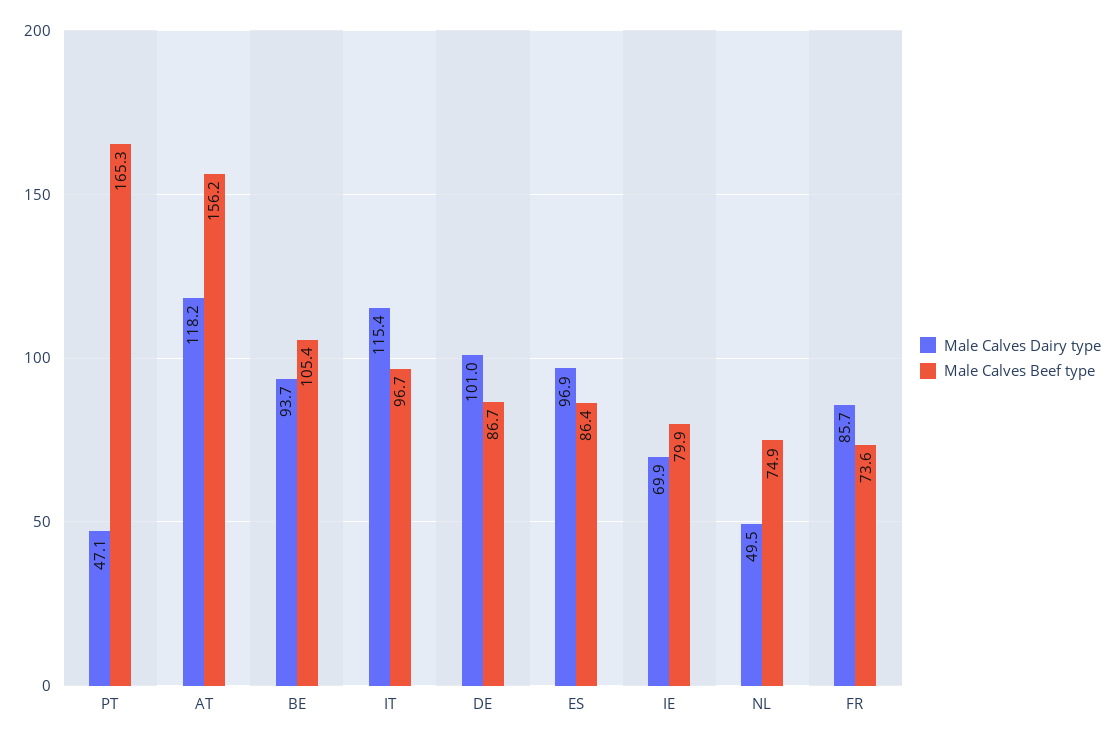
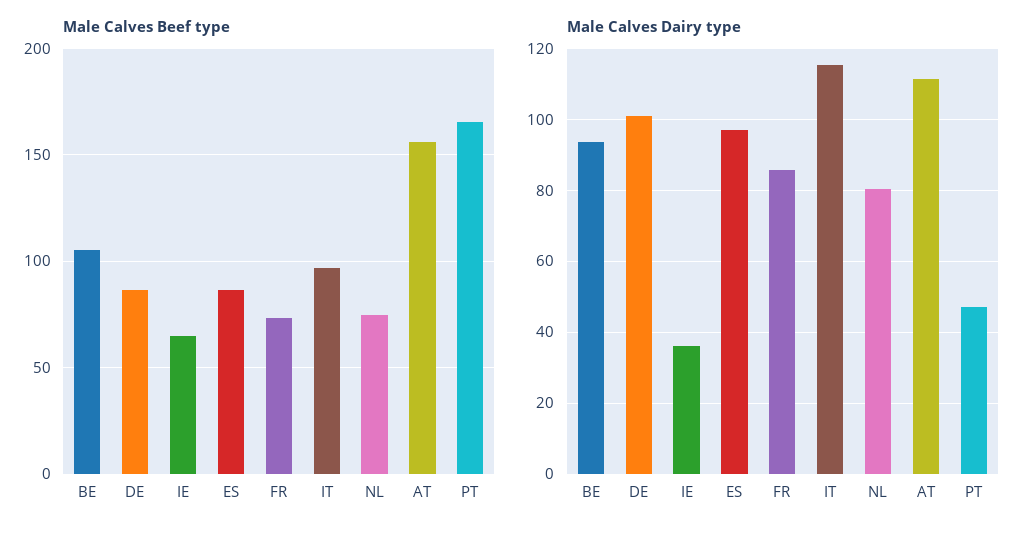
  {
    "Male Calves Dairy type": {
      "PT": 47.1,
-     "AT": 118.2,
+     "AT": 112,
      "BE": 93.7,
      "IT": 115.4,
      "DE": 101,
      "ES": 96.9,
-     "IE": 69.9,
+     "IE": 36,
-     "NL": 49.5,
+     "NL": 80,
      "FR": 85.7
    },
    "Male Calves Beef type": {
      "PT": 165.3,
      "AT": 156.2,
      "BE": 105.4,
      "IT": 96.7,
      "DE": 86.7,
      "ES": 86.4,
-     "IE": 79.9,
+     "IE": 65,
      "NL": 74.9,
      "FR": 73.6
    }
  }

